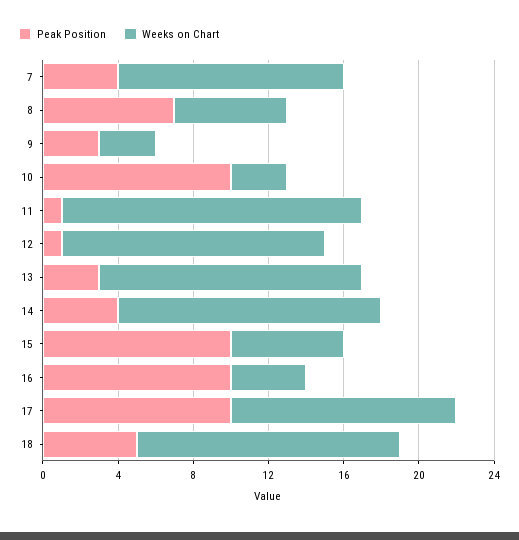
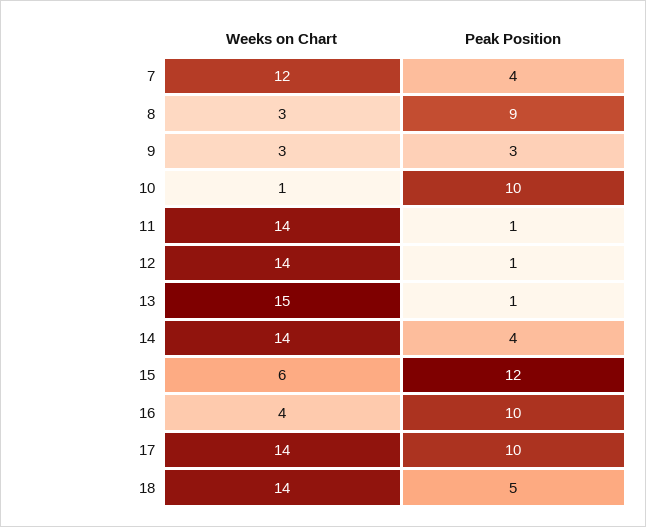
  {
    "Peak Position": {
      "7": 4,
-     "8": 7,
+     "8": 9,
      "9": 3,
      "10": 10,
      "11": 1,
      "12": 1,
-     "13": 3,
+     "13": 1,
      "14": 4,
-     "15": 10,
+     "15": 12,
      "16": 10,
      "17": 10,
      "18": 5
    },
    "Weeks on Chart": {
      "7": 12,
-     "8": 6,
+     "8": 3,
      "9": 3,
-     "10": 3,
+     "10": 1,
-     "11": 16,
+     "11": 14,
      "12": 14,
-     "13": 14,
+     "13": 15,
      "14": 14,
      "15": 6,
      "16": 4,
-     "17": 12,
+     "17": 14,
      "18": 14
    }
  }

